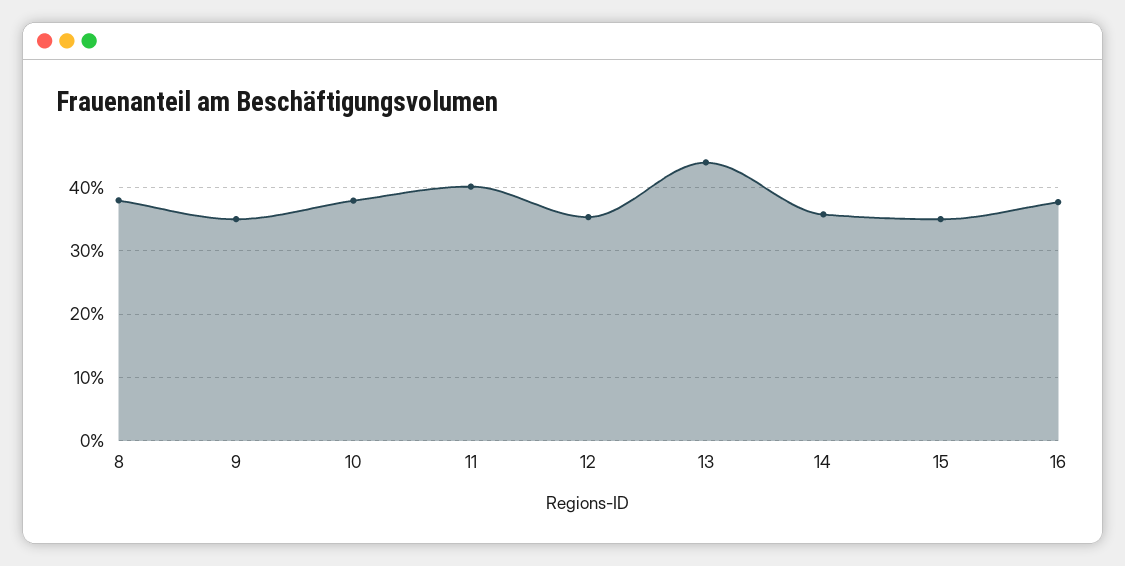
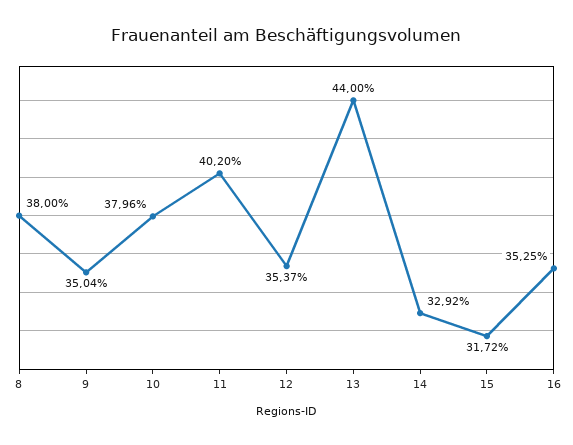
  {
    "8": 38,
    "9": 35.04,
    "10": 37.96,
    "11": 40.2,
    "12": 35.37,
    "13": 44,
-   "14": 36,
+   "14": 32.92,
-   "15": 35,
+   "15": 31.72,
-   "16": 38
+   "16": 35.25
  }

